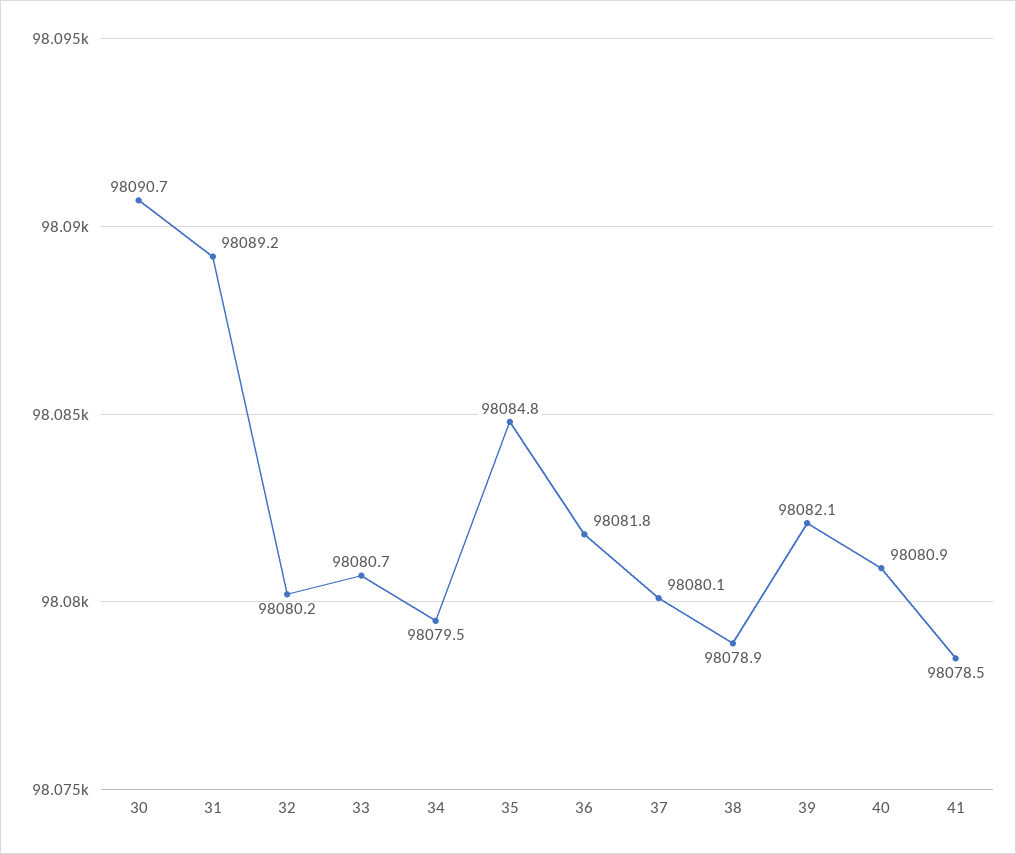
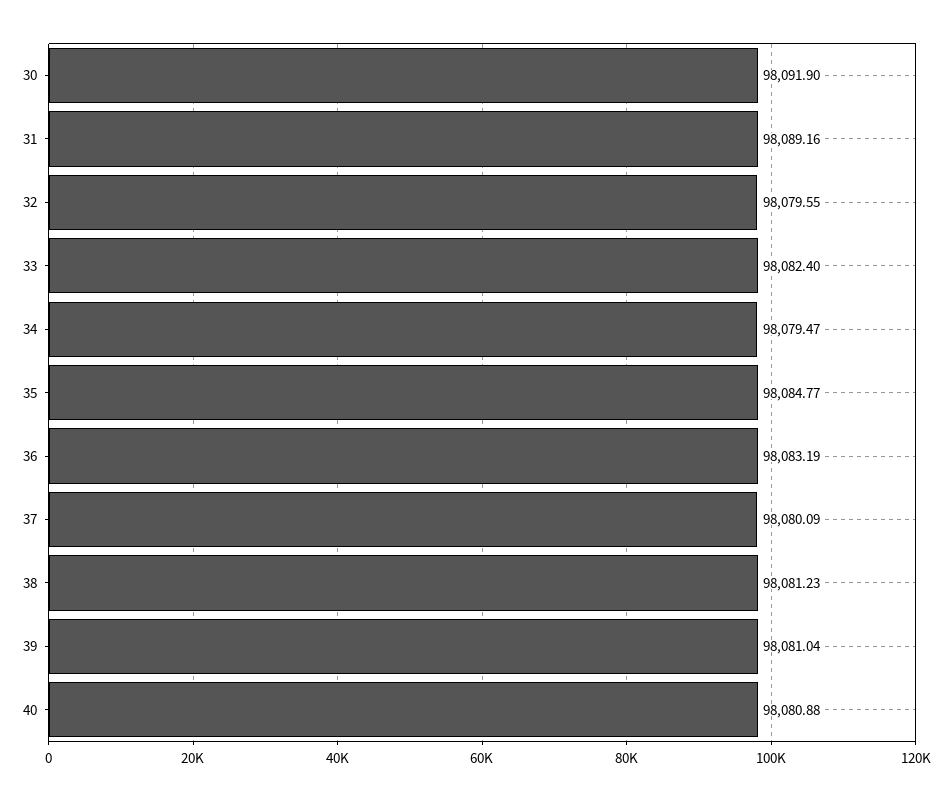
  {
-   "30": 98090.7,
+   "30": 98091.9,
    "31": 98089.16,
-   "32": 98080.2,
+   "32": 98079.55,
-   "33": 98080.7,
+   "33": 98082.4,
    "34": 98079.47,
    "35": 98084.77,
-   "36": 98081.8,
+   "36": 98083.19,
    "37": 98080.09,
-   "38": 98078.9,
+   "38": 98081.23,
-   "39": 98082.1,
+   "39": 98081.04,
-   "40": 98080.88,
+   "40": 98080.88
-   "41": 98078.5
  }

